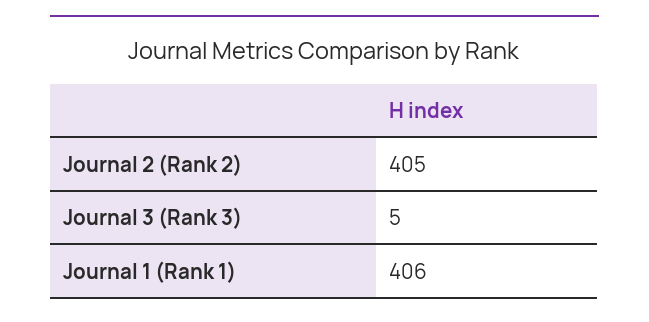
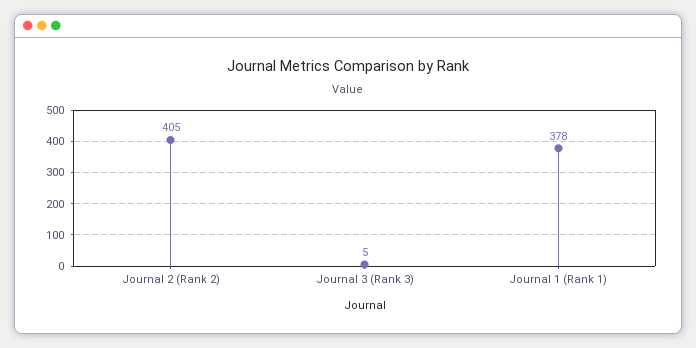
  {
    "Journal 2 (Rank 2)": 405,
    "Journal 3 (Rank 3)": 5,
-   "Journal 1 (Rank 1)": 406
+   "Journal 1 (Rank 1)": 378
  }

